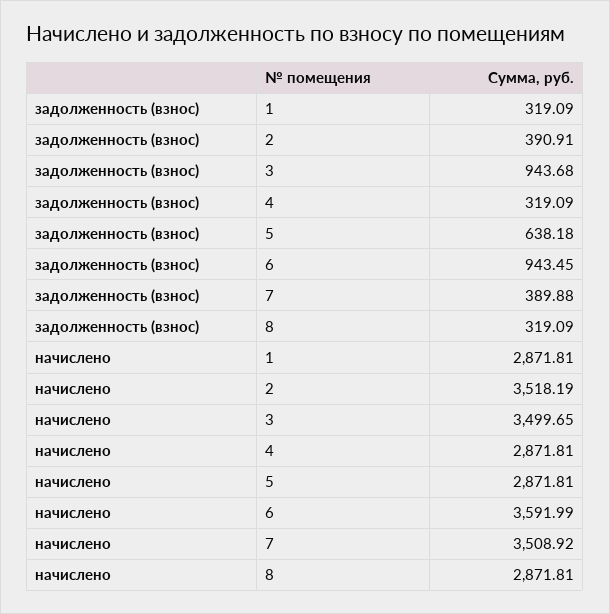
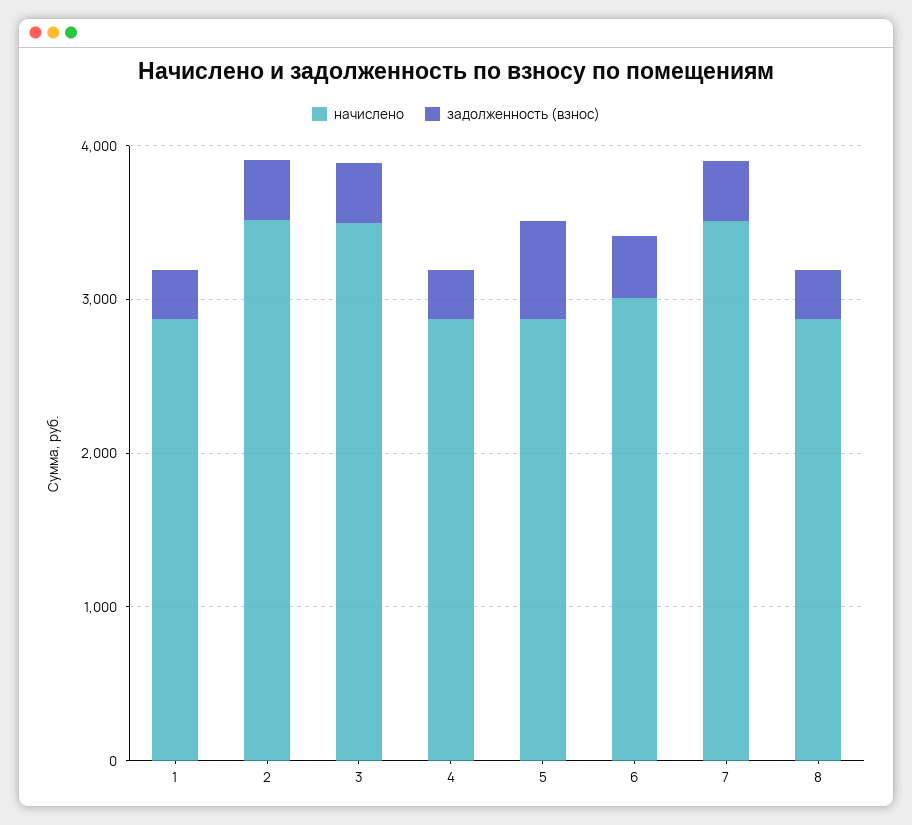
  {
    "задолженность (взнос)": {
      "1": 319.09,
      "2": 390.91,
-     "3": 943.68,
+     "3": 400,
      "4": 319.09,
      "5": 638.18,
-     "6": 943.45,
+     "6": 400,
      "7": 389.88,
      "8": 319.09
    },
    "начислено": {
      "1": 2871.81,
      "2": 3518.19,
      "3": 3499.65,
      "4": 2871.81,
      "5": 2871.81,
-     "6": 3591.99,
+     "6": 3000,
      "7": 3508.92,
      "8": 2871.81
    }
  }

